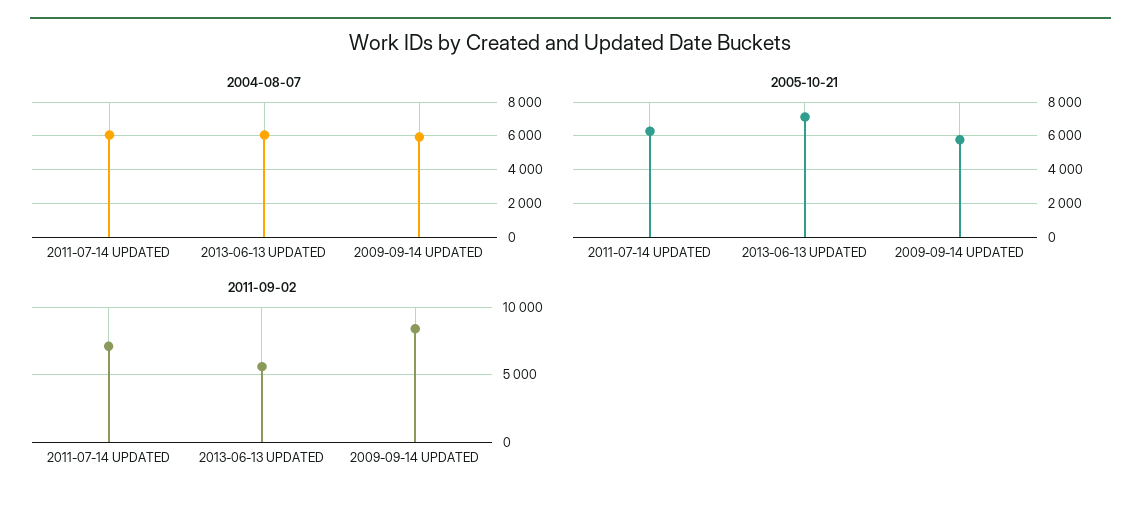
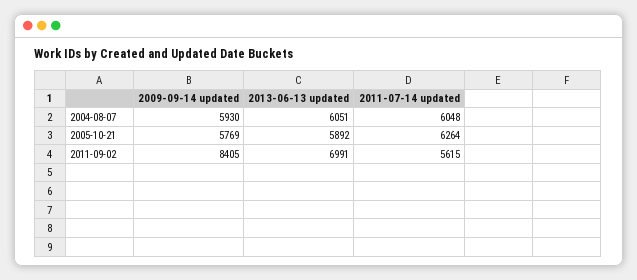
  {
    "2004-08-07": {
      "2011-07-14 UPDATED": 6048,
      "2013-06-13 UPDATED": 6051,
      "2009-09-14 UPDATED": 5930
    },
    "2005-10-21": {
      "2011-07-14 UPDATED": 6264,
-     "2013-06-13 UPDATED": 7000,
+     "2013-06-13 UPDATED": 5892,
      "2009-09-14 UPDATED": 5769
    },
    "2011-09-02": {
-     "2011-07-14 UPDATED": 7000,
+     "2011-07-14 UPDATED": 5615,
-     "2013-06-13 UPDATED": 5500,
+     "2013-06-13 UPDATED": 6991,
      "2009-09-14 UPDATED": 8405
    }
  }

